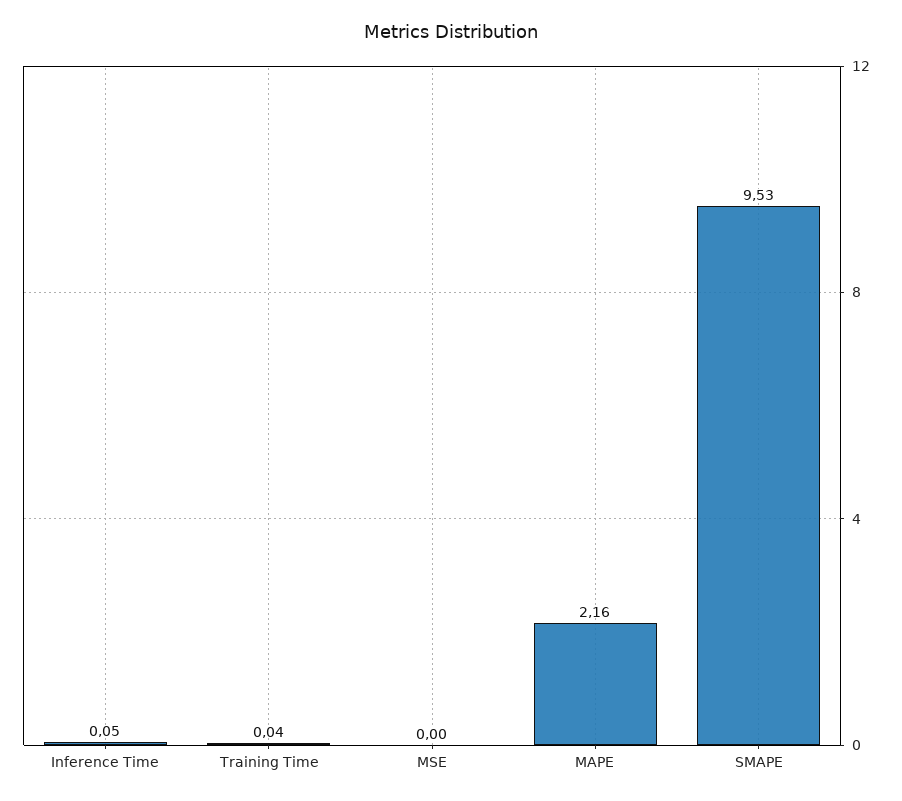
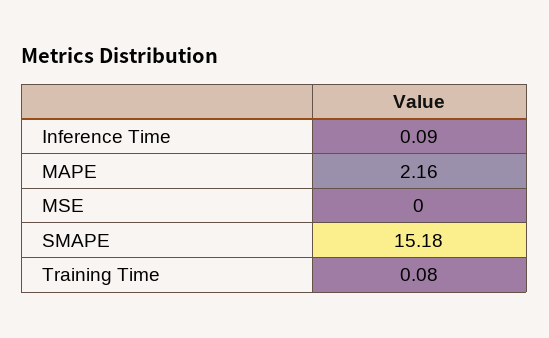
  {
-   "Inference Time": 0.05,
+   "Inference Time": 0.09,
-   "Training Time": 0.04,
+   "Training Time": 0.08,
    "MSE": 0,
    "MAPE": 2.16,
-   "SMAPE": 9.53
+   "SMAPE": 15.18
  }

